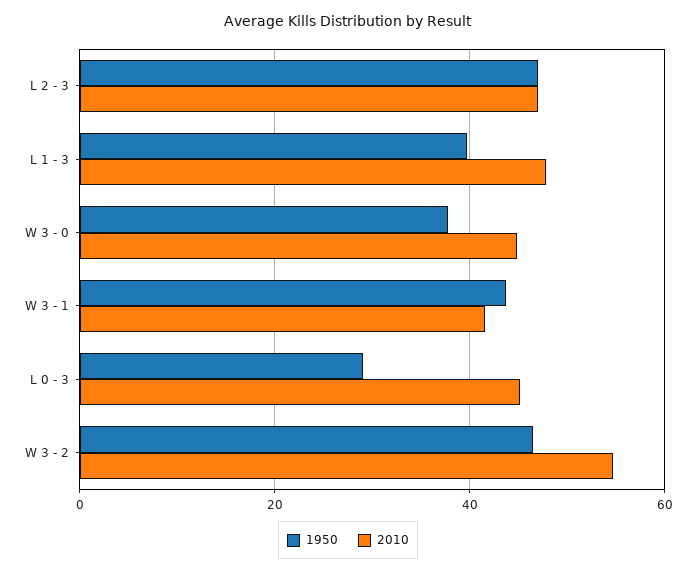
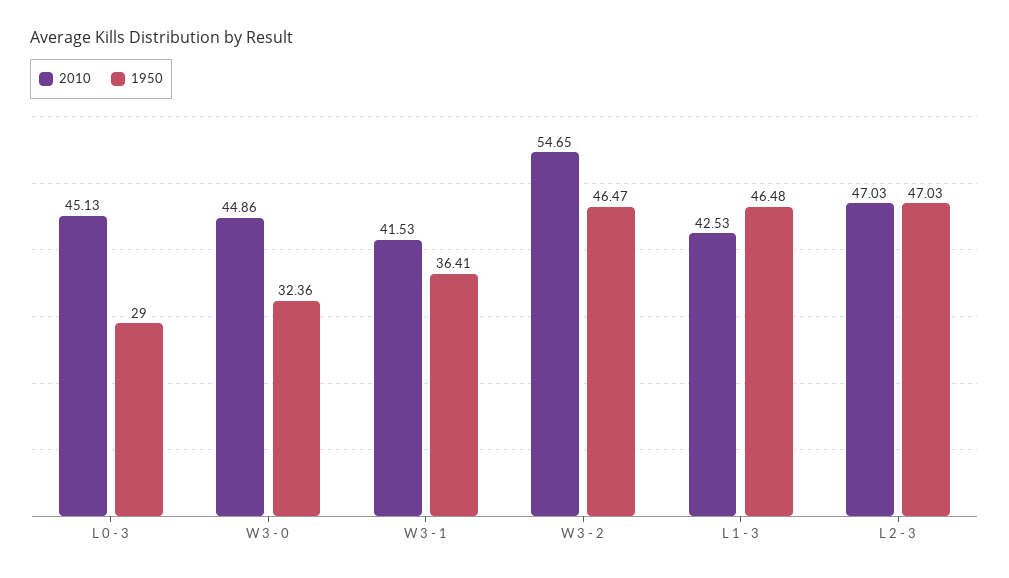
  {
    "1950": {
      "L 2 - 3": 47.03,
-     "L 1 - 3": 40,
+     "L 1 - 3": 46.48,
-     "W 3 - 0": 38,
+     "W 3 - 0": 32.36,
-     "W 3 - 1": 44,
+     "W 3 - 1": 36.41,
      "L 0 - 3": 29,
      "W 3 - 2": 46.47
    },
    "2010": {
      "L 2 - 3": 47.03,
-     "L 1 - 3": 48,
+     "L 1 - 3": 42.53,
      "W 3 - 0": 44.86,
      "W 3 - 1": 41.53,
      "L 0 - 3": 45.13,
      "W 3 - 2": 54.65
    }
  }

